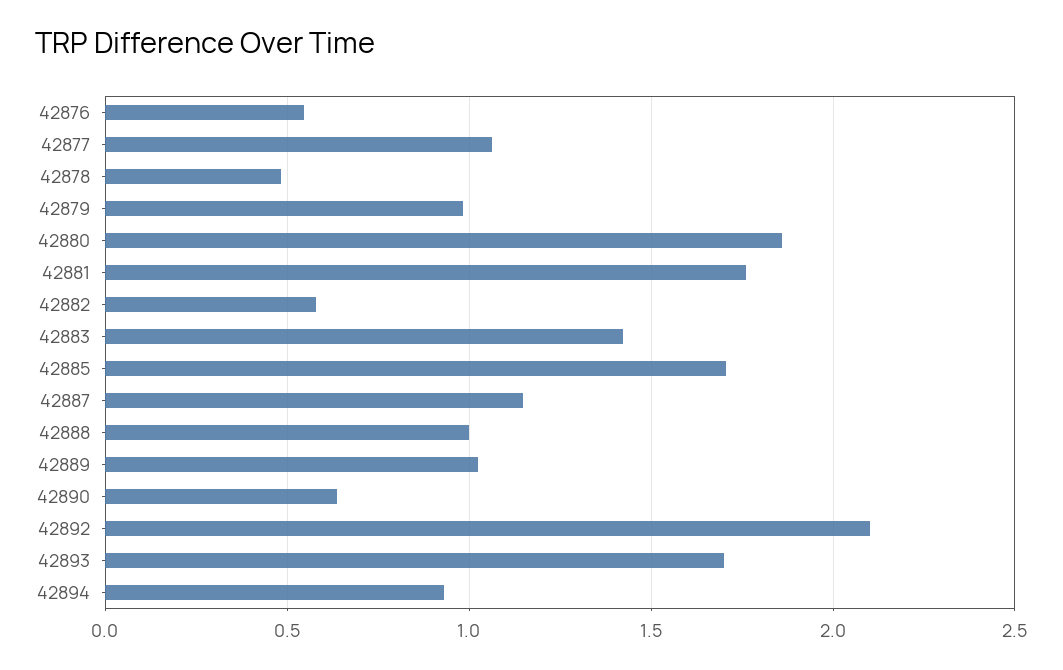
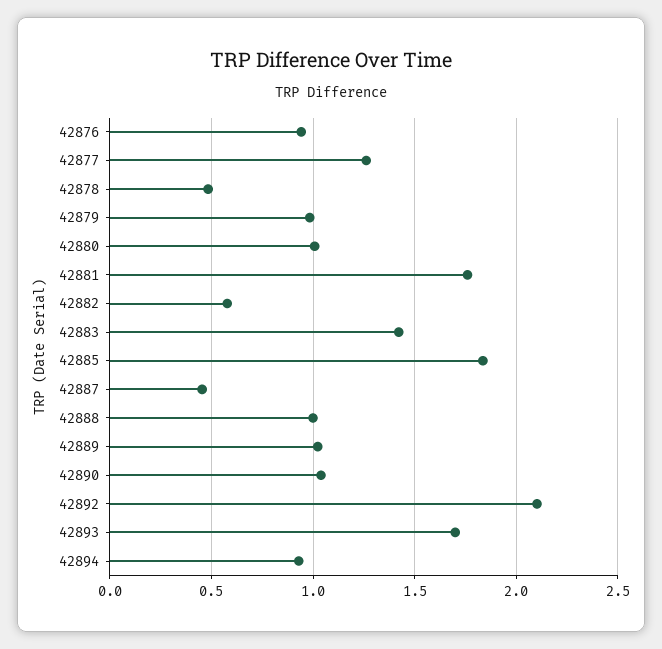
  {
-   "42876": 0.55,
+   "42876": 0.95,
-   "42877": 1.05,
+   "42877": 1.25,
    "42878": 0.5,
    "42879": 1,
-   "42880": 1.85,
+   "42880": 1,
    "42881": 1.75,
    "42882": 0.6,
    "42883": 1.4,
-   "42885": 1.7,
+   "42885": 1.85,
-   "42887": 1.15,
+   "42887": 0.45,
    "42888": 1,
    "42889": 1,
-   "42890": 0.65,
+   "42890": 1.05,
    "42892": 2.1,
    "42893": 1.7,
    "42894": 0.95
  }

